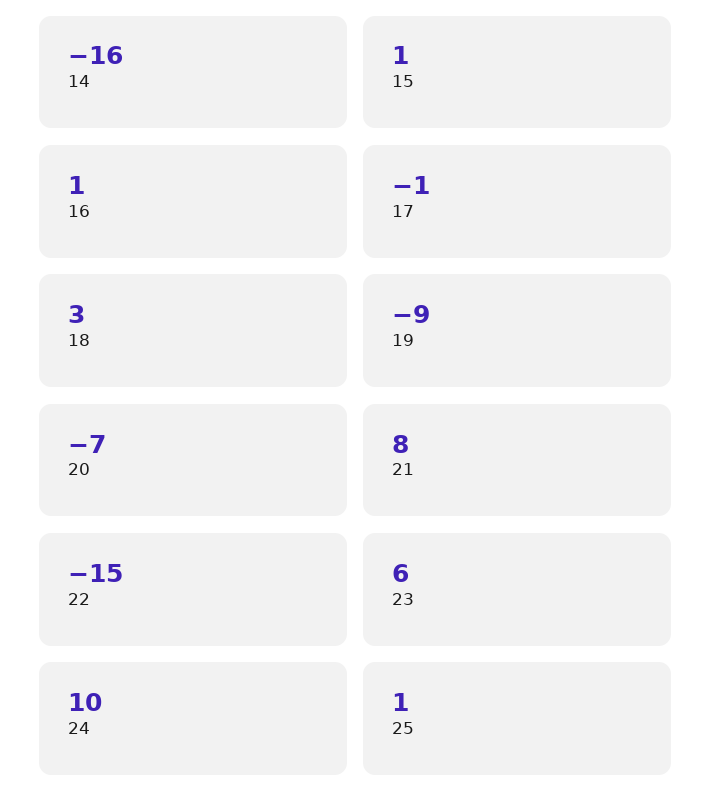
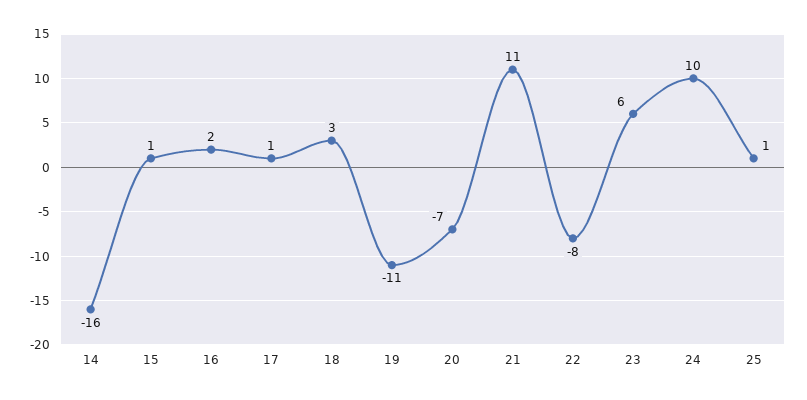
  {
    "14": -16,
    "15": 1,
-   "16": 1,
+   "16": 2,
-   "17": -1,
+   "17": 1,
    "18": 3,
-   "19": -9,
+   "19": -11,
    "20": -7,
-   "21": 8,
+   "21": 11,
-   "22": -15,
+   "22": -8,
    "23": 6,
    "24": 10,
    "25": 1
  }

